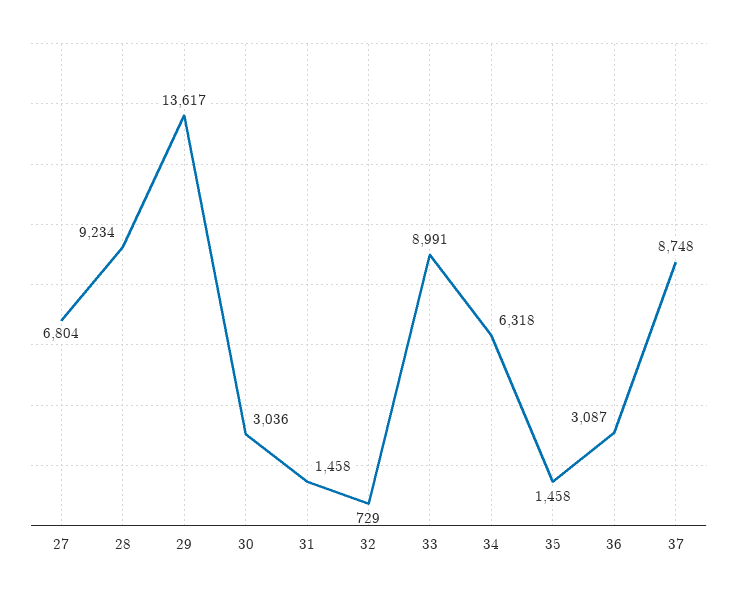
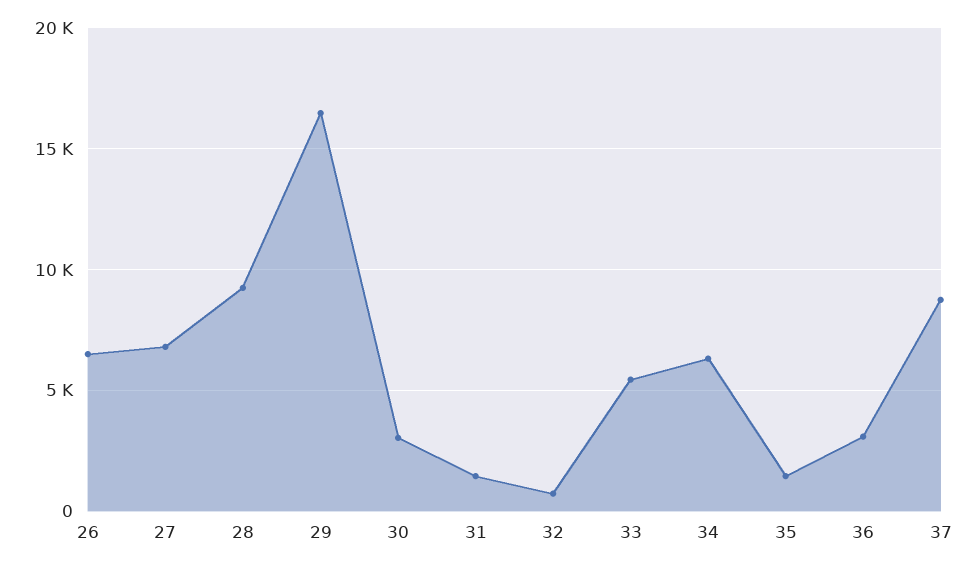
  {
    "27": 6804,
    "28": 9234,
-   "29": 13617,
+   "29": 16500,
    "30": 3036,
    "31": 1458,
    "32": 729,
-   "33": 8991,
+   "33": 5500,
    "34": 6318,
    "35": 1458,
    "36": 3087,
-   "37": 8748
+   "37": 8748,
+   "26": 6500
  }

